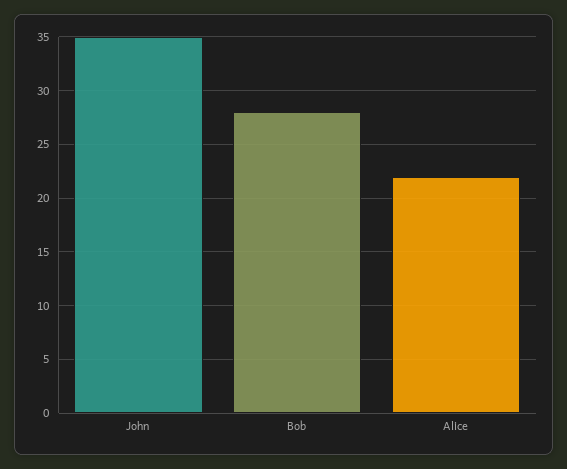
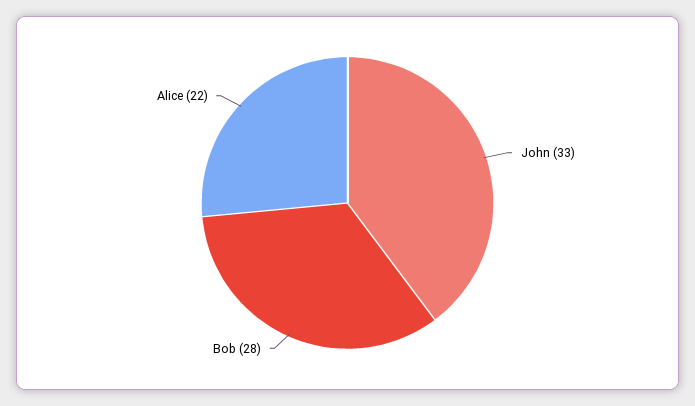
  {
-   "John": 35,
+   "John": 33,
    "Bob": 28,
    "Alice": 22
  }

